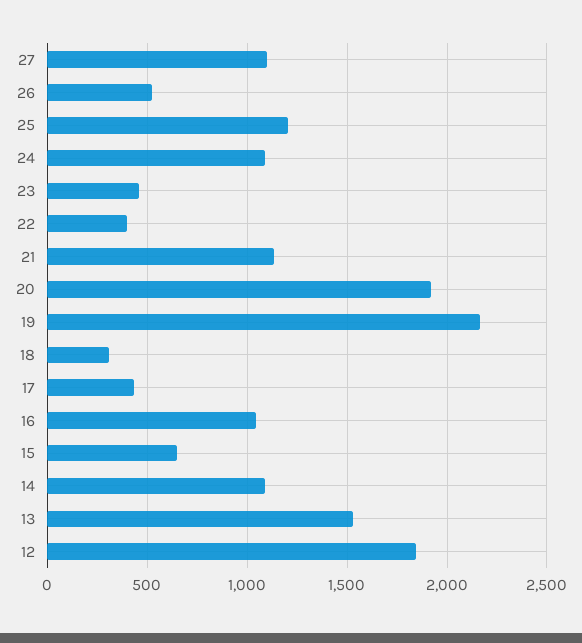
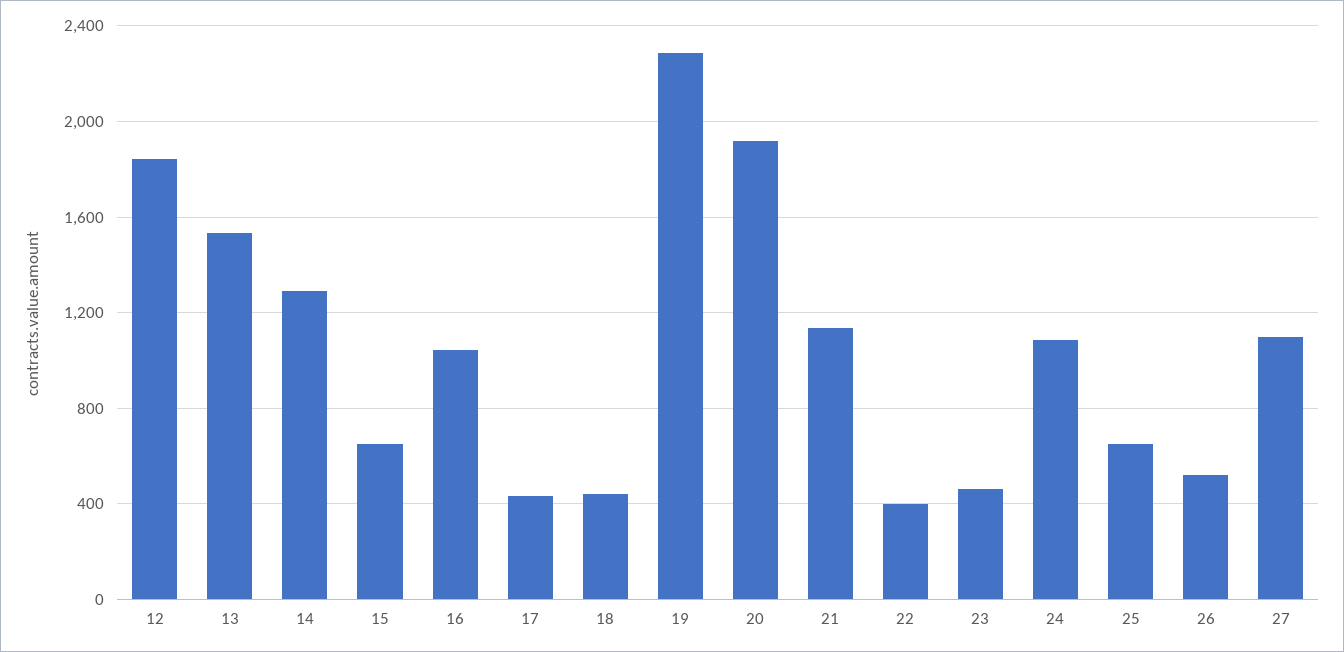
  {
    "27": 1100,
    "26": 500,
-   "25": 1200,
+   "25": 650,
    "24": 1100,
    "23": 450,
    "22": 400,
    "21": 1150,
    "20": 1900,
-   "19": 2150,
+   "19": 2300,
-   "18": 300,
+   "18": 450,
    "17": 450,
    "16": 1050,
    "15": 650,
-   "14": 1100,
+   "14": 1300,
    "13": 1550,
    "12": 1850
  }

